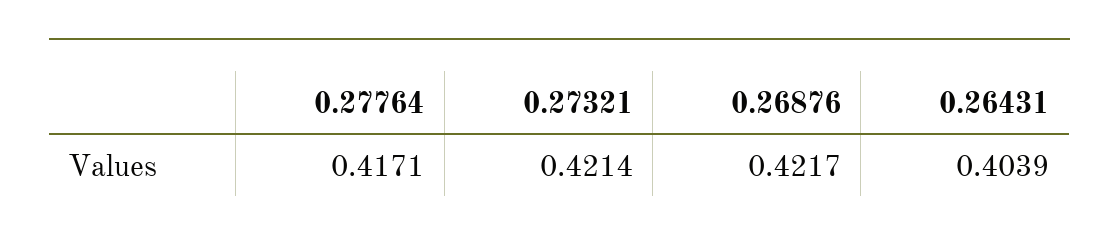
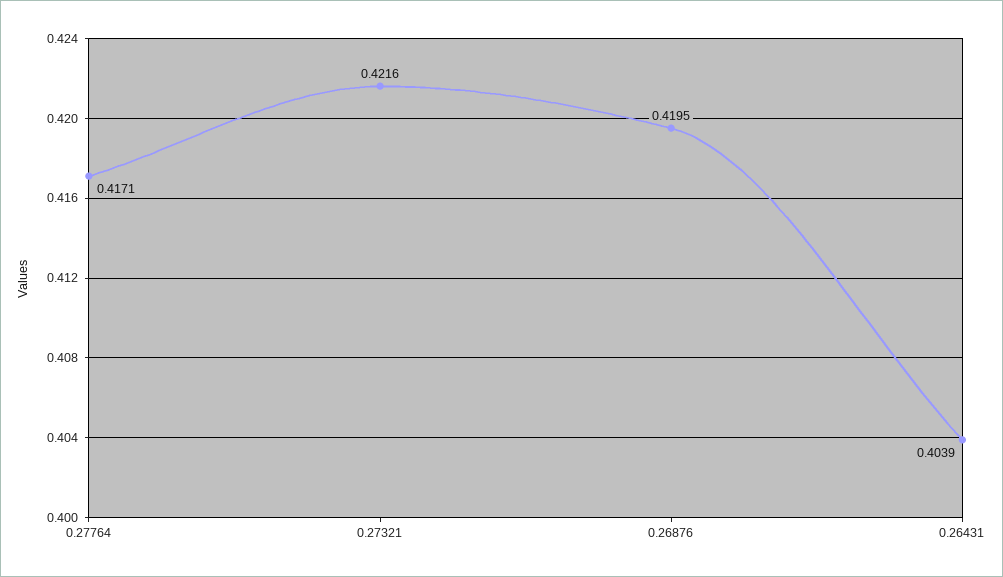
  {
    "0.27764": 0.4171,
-   "0.27321": 0.4214,
+   "0.27321": 0.4216,
-   "0.26876": 0.4217,
+   "0.26876": 0.4195,
    "0.26431": 0.4039
  }

